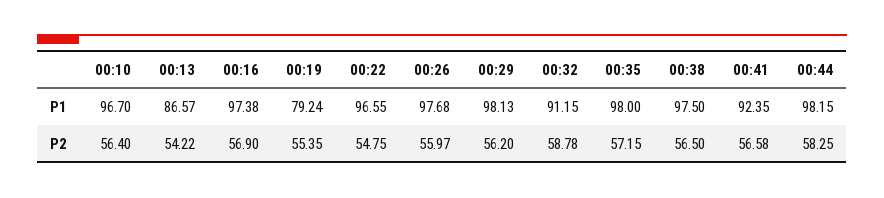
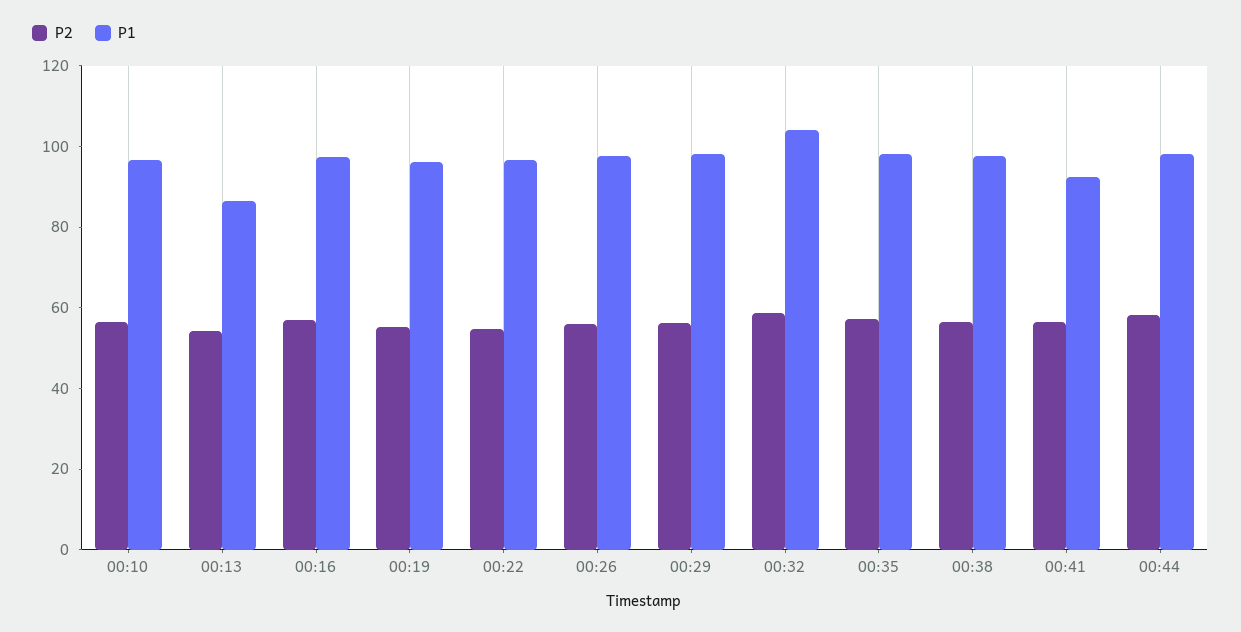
  {
    "P1": {
      "00:10": 96.7,
      "00:13": 86.57,
      "00:16": 97.38,
-     "00:19": 79.24,
+     "00:19": 95,
      "00:22": 96.55,
      "00:26": 97.68,
      "00:29": 98.13,
-     "00:32": 91.15,
+     "00:32": 105,
      "00:35": 98,
      "00:38": 97.5,
      "00:41": 92.35,
      "00:44": 98.15
    },
    "P2": {
      "00:10": 56.4,
      "00:13": 54.22,
      "00:16": 56.9,
      "00:19": 55.35,
      "00:22": 54.75,
      "00:26": 55.97,
      "00:29": 56.2,
      "00:32": 58.78,
      "00:35": 57.15,
      "00:38": 56.5,
      "00:41": 56.58,
      "00:44": 58.25
    }
  }

